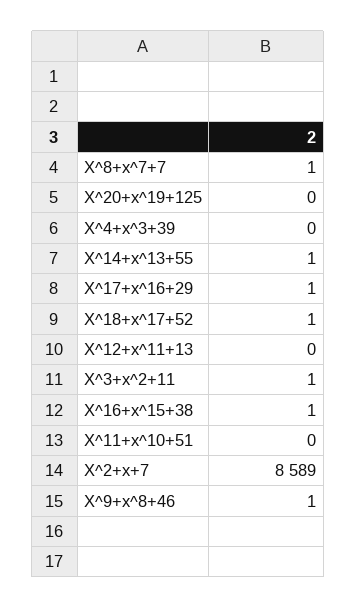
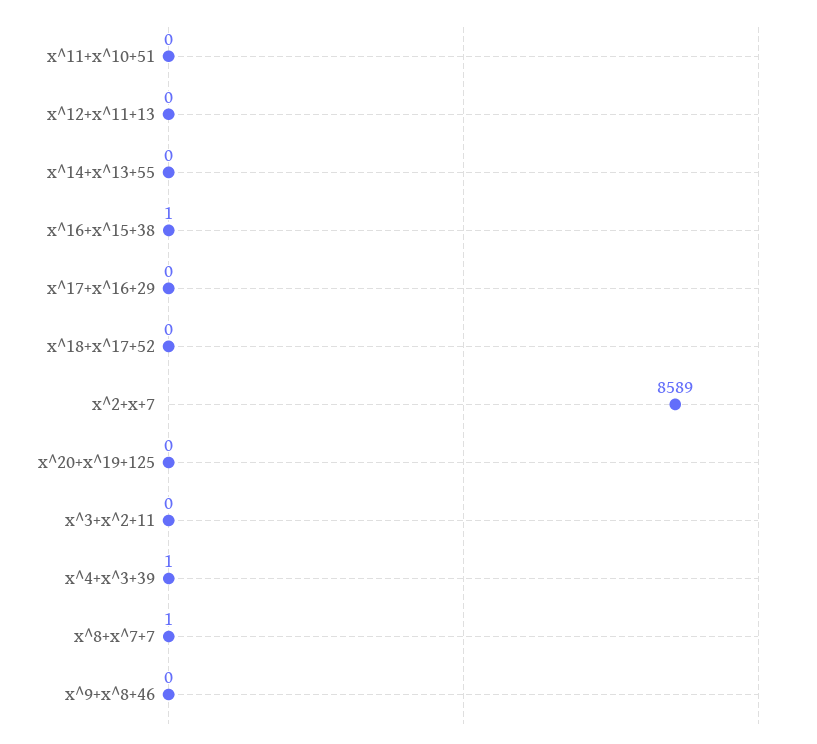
  {
    "X^8+x^7+7": 1,
    "X^20+x^19+125": 0,
-   "X^4+x^3+39": 0,
+   "X^4+x^3+39": 1,
-   "X^14+x^13+55": 1,
+   "X^14+x^13+55": 0,
-   "X^17+x^16+29": 1,
+   "X^17+x^16+29": 0,
-   "X^18+x^17+52": 1,
+   "X^18+x^17+52": 0,
    "X^12+x^11+13": 0,
-   "X^3+x^2+11": 1,
+   "X^3+x^2+11": 0,
    "X^16+x^15+38": 1,
    "X^11+x^10+51": 0,
    "X^2+x+7": 8589,
-   "X^9+x^8+46": 1
+   "X^9+x^8+46": 0
  }

